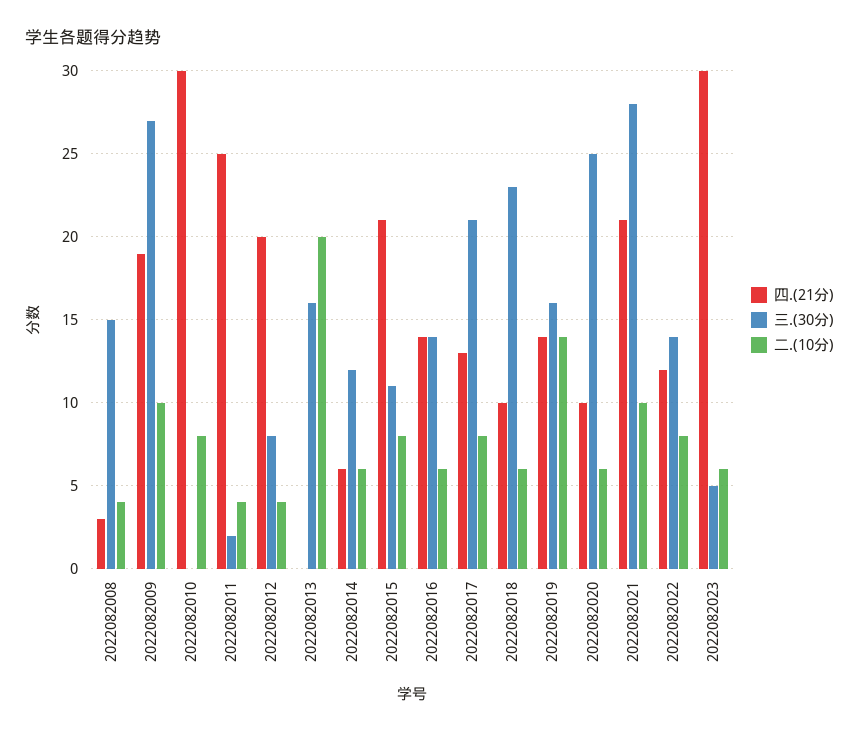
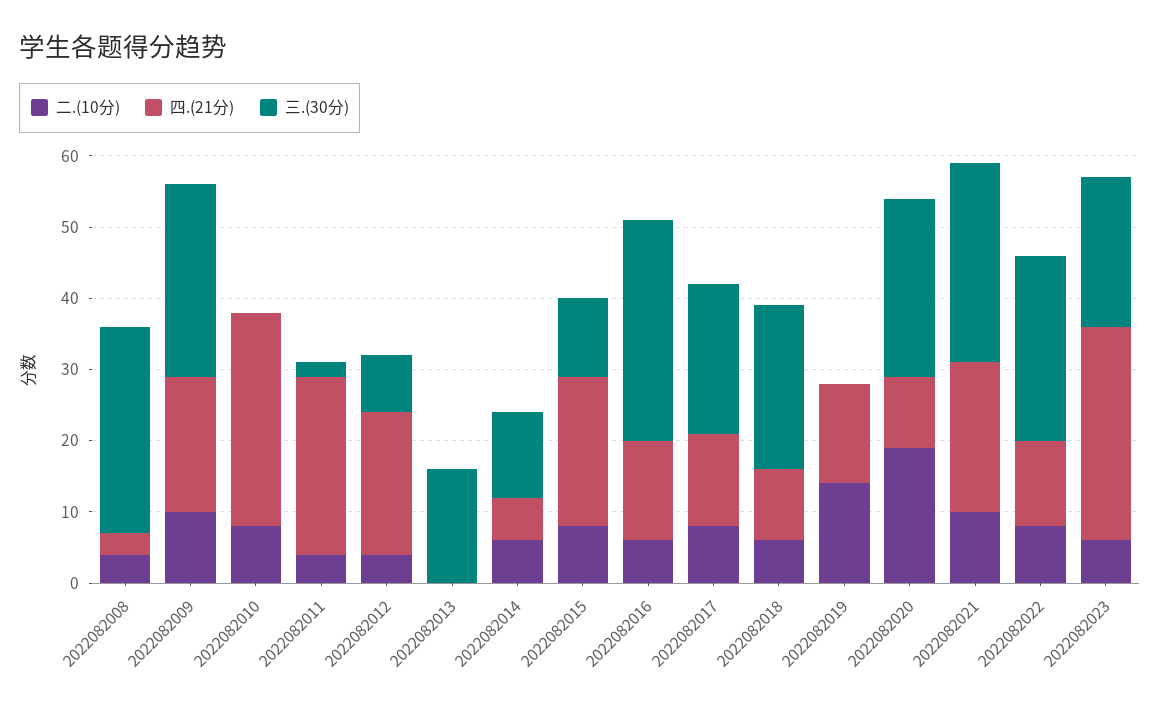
  {
    "四.(21分)": {
      "2022082008": 3,
      "2022082009": 19,
      "2022082010": 30,
      "2022082011": 25,
      "2022082012": 20,
      "2022082013": 0,
      "2022082014": 6,
      "2022082015": 21,
      "2022082016": 14,
      "2022082017": 13,
      "2022082018": 10,
      "2022082019": 14,
      "2022082020": 10,
      "2022082021": 21,
      "2022082022": 12,
      "2022082023": 30
    },
    "三.(30分)": {
-     "2022082008": 15,
+     "2022082008": 30,
      "2022082009": 27,
      "2022082010": 0,
      "2022082011": 2,
      "2022082012": 8,
      "2022082013": 16,
      "2022082014": 12,
      "2022082015": 11,
-     "2022082016": 14,
+     "2022082016": 30,
      "2022082017": 21,
      "2022082018": 23,
-     "2022082019": 16,
+     "2022082019": 0,
      "2022082020": 25,
      "2022082021": 28,
-     "2022082022": 14,
+     "2022082022": 25,
-     "2022082023": 5
+     "2022082023": 20
    },
    "二.(10分)": {
      "2022082008": 4,
      "2022082009": 10,
      "2022082010": 8,
      "2022082011": 4,
      "2022082012": 4,
-     "2022082013": 20,
+     "2022082013": 0,
      "2022082014": 6,
      "2022082015": 8,
      "2022082016": 6,
      "2022082017": 8,
      "2022082018": 6,
      "2022082019": 14,
-     "2022082020": 6,
+     "2022082020": 20,
      "2022082021": 10,
      "2022082022": 8,
      "2022082023": 6
    }
  }

